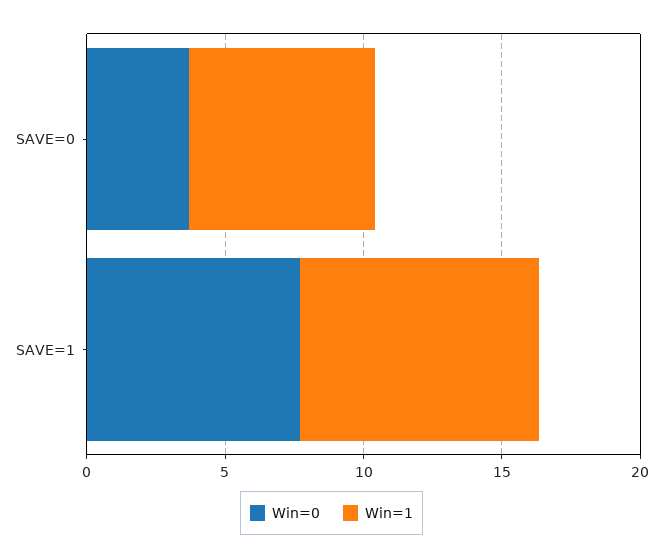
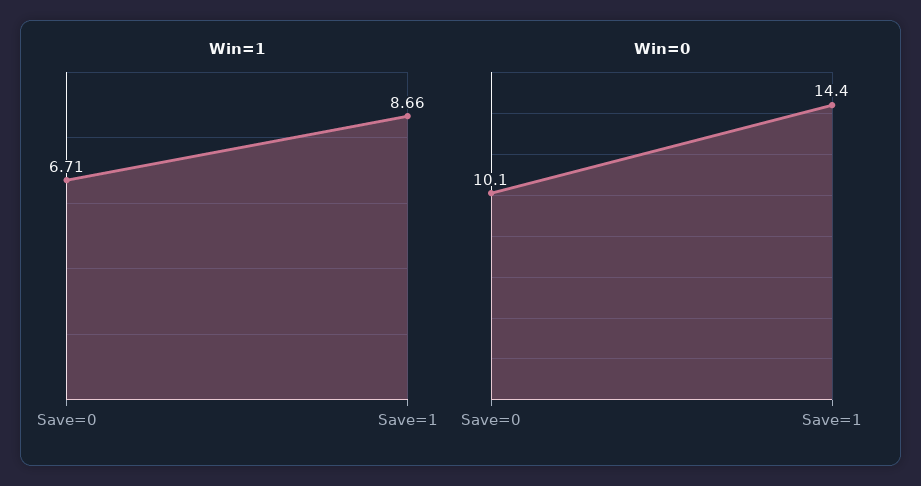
  {
    "Win=0": {
-     "SAVE=0": 4,
+     "SAVE=0": 10.1,
-     "SAVE=1": 8
+     "SAVE=1": 14.4
    },
    "Win=1": {
      "SAVE=0": 6.71,
      "SAVE=1": 8.66
    }
  }

